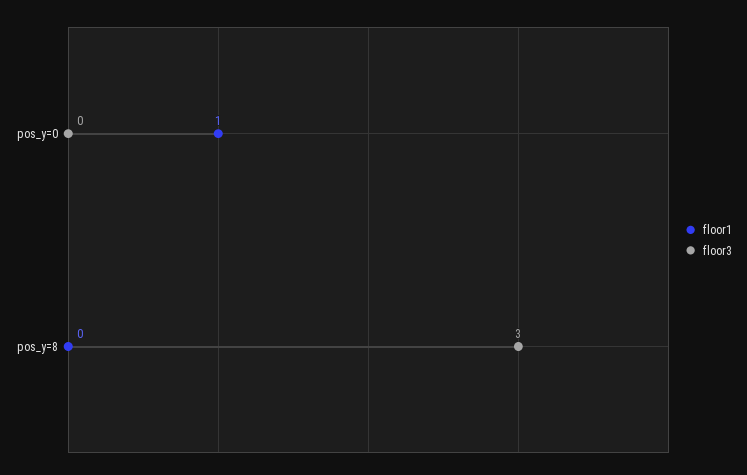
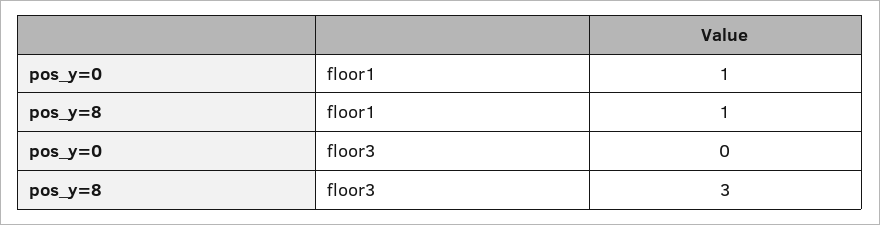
  {
    "floor1": {
      "pos_y=0": 1,
-     "pos_y=8": 0
+     "pos_y=8": 1
    },
    "floor3": {
      "pos_y=0": 0,
      "pos_y=8": 3
    }
  }

